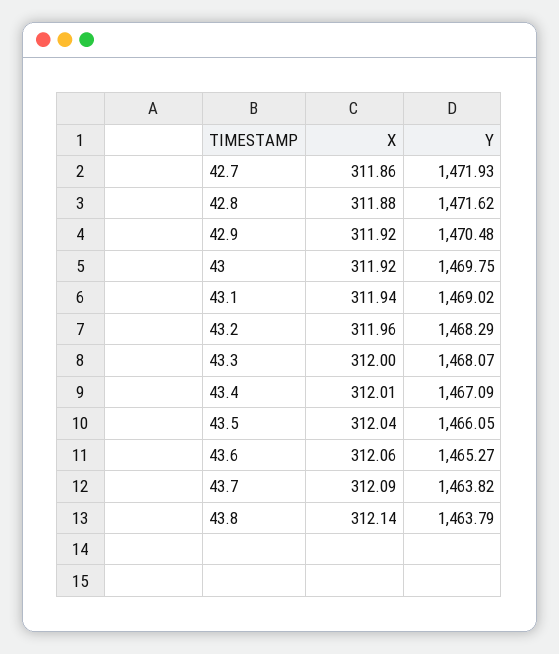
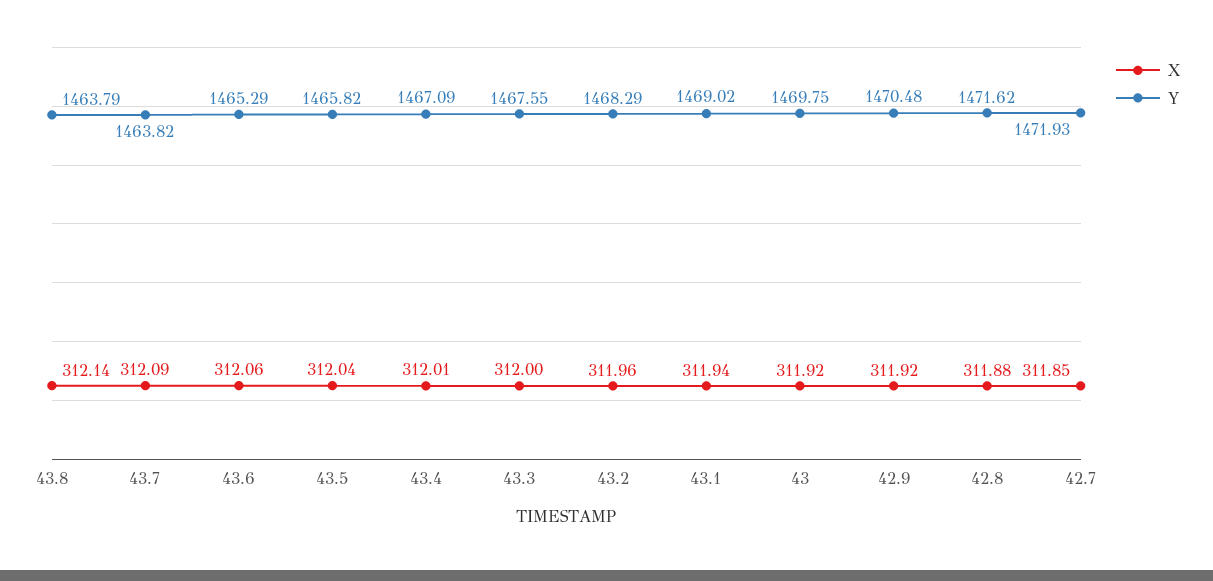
  {
    "X": {
-     "42.7": 311.86,
+     "42.7": 311.85,
      "42.8": 311.88,
      "42.9": 311.92,
      "43": 311.92,
      "43.1": 311.94,
      "43.2": 311.96,
      "43.3": 312,
      "43.4": 312.01,
      "43.5": 312.04,
      "43.6": 312.06,
      "43.7": 312.09,
      "43.8": 312.14
    },
    "Y": {
      "42.7": 1471.93,
      "42.8": 1471.62,
      "42.9": 1470.48,
      "43": 1469.75,
      "43.1": 1469.02,
      "43.2": 1468.29,
-     "43.3": 1468.07,
+     "43.3": 1467.55,
      "43.4": 1467.09,
-     "43.5": 1466.05,
+     "43.5": 1465.82,
-     "43.6": 1465.27,
+     "43.6": 1465.29,
      "43.7": 1463.82,
      "43.8": 1463.79
    }
  }

